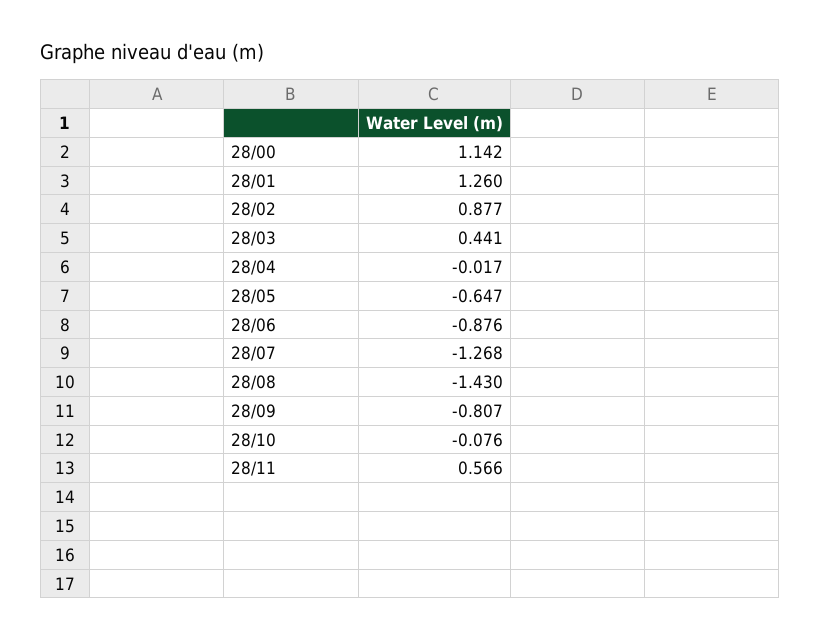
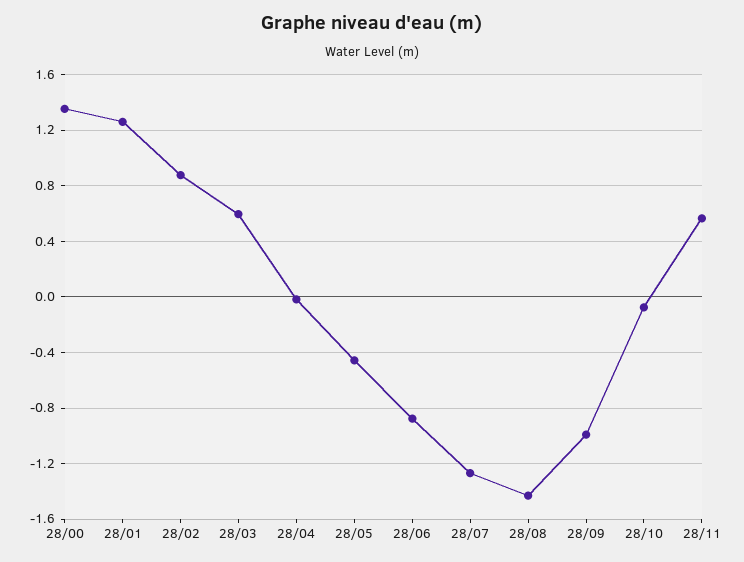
  {
-   "28/00": 1.142,
+   "28/00": 1.35,
    "28/01": 1.26,
    "28/02": 0.877,
-   "28/03": 0.441,
+   "28/03": 0.6,
    "28/04": -0.017,
-   "28/05": -0.647,
+   "28/05": -0.45,
    "28/06": -0.876,
    "28/07": -1.268,
    "28/08": -1.43,
-   "28/09": -0.807,
+   "28/09": -1,
    "28/10": -0.076,
    "28/11": 0.566
  }

